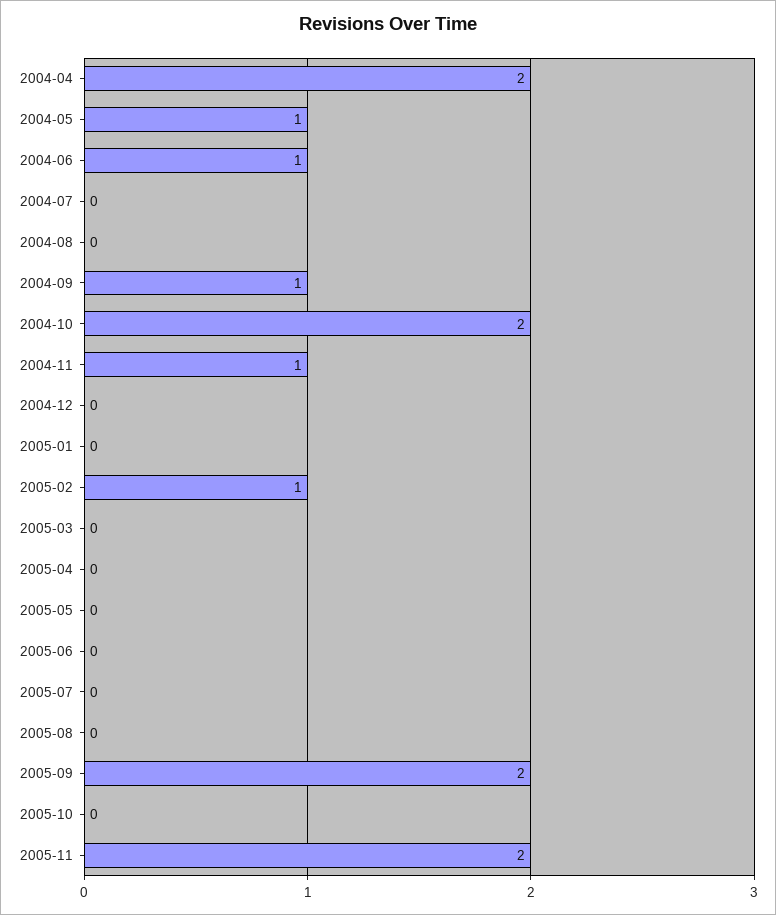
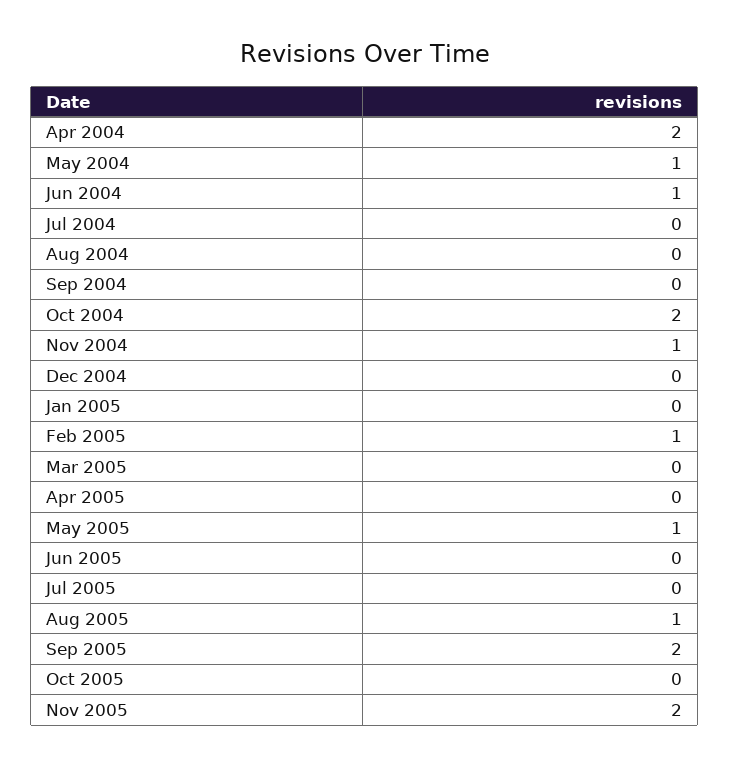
  {
    "2004-04": 2,
    "2004-05": 1,
    "2004-06": 1,
    "2004-07": 0,
    "2004-08": 0,
-   "2004-09": 1,
+   "2004-09": 0,
    "2004-10": 2,
    "2004-11": 1,
    "2004-12": 0,
    "2005-01": 0,
    "2005-02": 1,
    "2005-03": 0,
    "2005-04": 0,
-   "2005-05": 0,
+   "2005-05": 1,
    "2005-06": 0,
    "2005-07": 0,
-   "2005-08": 0,
+   "2005-08": 1,
    "2005-09": 2,
    "2005-10": 0,
    "2005-11": 2
  }

